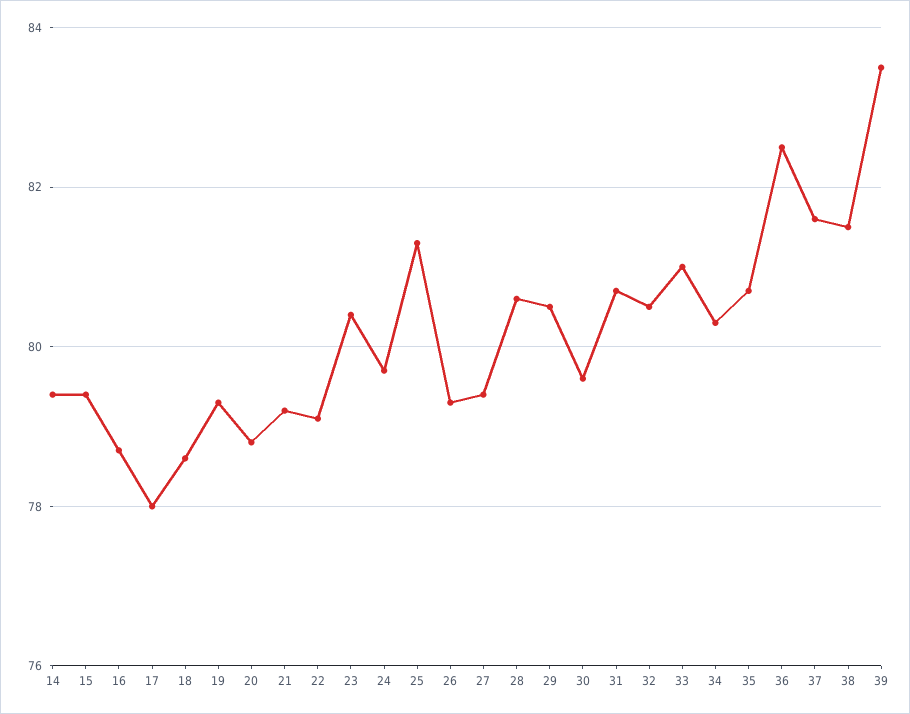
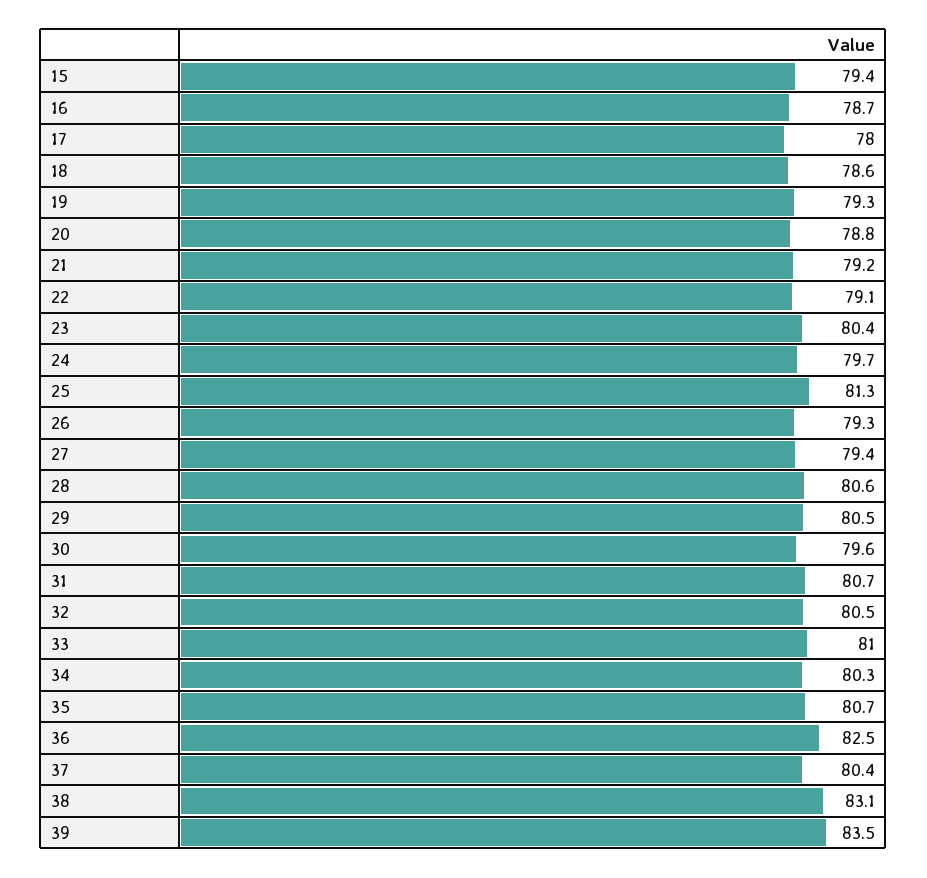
  {
-   "14": 79.5,
    "15": 79.4,
    "16": 78.7,
    "17": 78,
    "18": 78.6,
    "19": 79.3,
    "20": 78.8,
    "21": 79.2,
    "22": 79.1,
    "23": 80.4,
    "24": 79.7,
    "25": 81.3,
    "26": 79.3,
    "27": 79.4,
    "28": 80.6,
    "29": 80.5,
    "30": 79.6,
    "31": 80.7,
    "32": 80.5,
    "33": 81,
    "34": 80.3,
    "35": 80.7,
    "36": 82.5,
-   "37": 81.5,
+   "37": 80.4,
-   "38": 81.5,
+   "38": 83.1,
    "39": 83.5
  }

